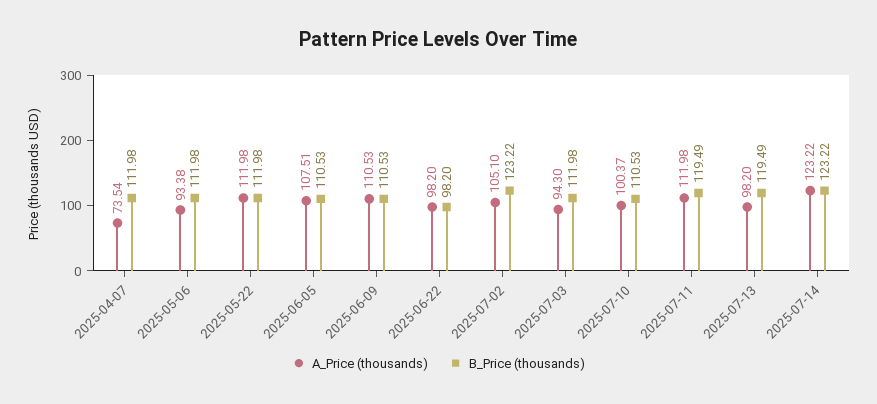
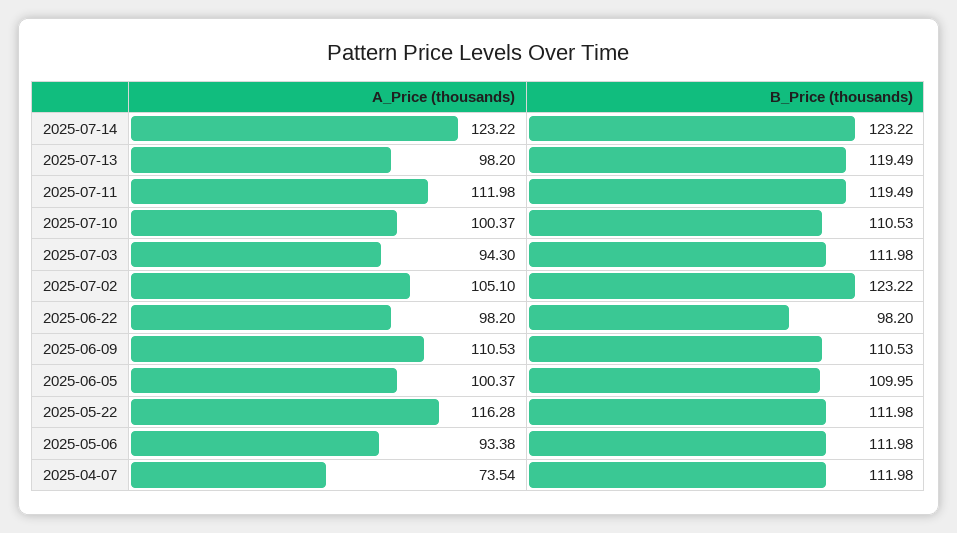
  {
    "A_Price (thousands)": {
      "2025-04-07": 73.54,
      "2025-05-06": 93.38,
-     "2025-05-22": 111.98,
+     "2025-05-22": 116.28,
-     "2025-06-05": 107.51,
+     "2025-06-05": 100.37,
      "2025-06-09": 110.53,
      "2025-06-22": 98.2,
      "2025-07-02": 105.1,
      "2025-07-03": 94.3,
      "2025-07-10": 100.37,
      "2025-07-11": 111.98,
      "2025-07-13": 98.2,
      "2025-07-14": 123.22
    },
    "B_Price (thousands)": {
      "2025-04-07": 111.98,
      "2025-05-06": 111.98,
      "2025-05-22": 111.98,
-     "2025-06-05": 110.53,
+     "2025-06-05": 109.95,
      "2025-06-09": 110.53,
      "2025-06-22": 98.2,
      "2025-07-02": 123.22,
      "2025-07-03": 111.98,
      "2025-07-10": 110.53,
      "2025-07-11": 119.49,
      "2025-07-13": 119.49,
      "2025-07-14": 123.22
    }
  }

